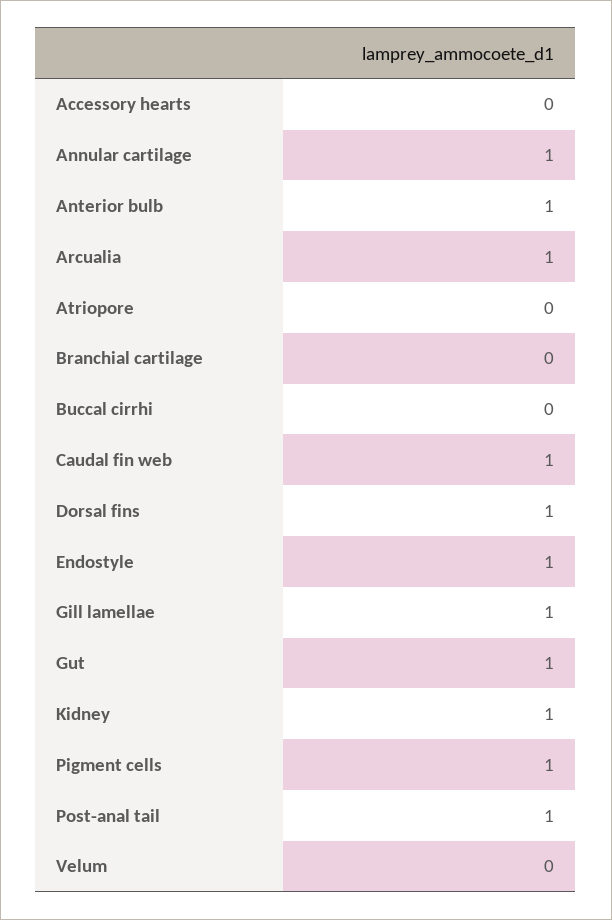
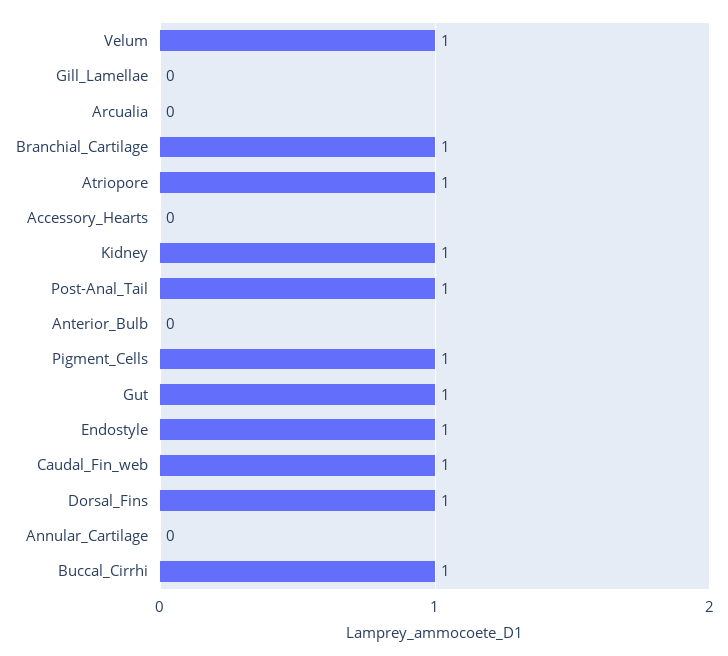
  {
    "Accessory hearts": 0,
-   "Annular cartilage": 1,
+   "Annular cartilage": 0,
-   "Anterior bulb": 1,
+   "Anterior bulb": 0,
-   "Arcualia": 1,
+   "Arcualia": 0,
-   "Atriopore": 0,
+   "Atriopore": 1,
-   "Branchial cartilage": 0,
+   "Branchial cartilage": 1,
-   "Buccal cirrhi": 0,
+   "Buccal cirrhi": 1,
    "Caudal fin web": 1,
    "Dorsal fins": 1,
    "Endostyle": 1,
-   "Gill lamellae": 1,
+   "Gill lamellae": 0,
    "Gut": 1,
    "Kidney": 1,
    "Pigment cells": 1,
    "Post-anal tail": 1,
-   "Velum": 0
+   "Velum": 1
  }

